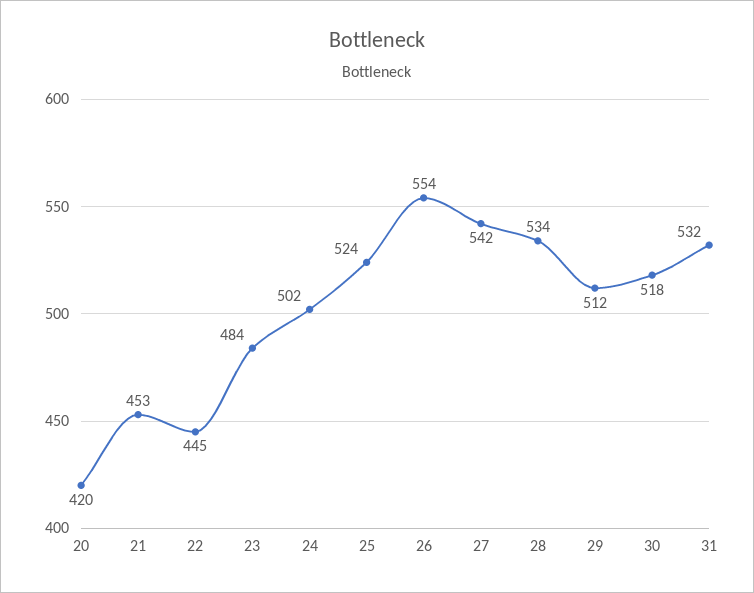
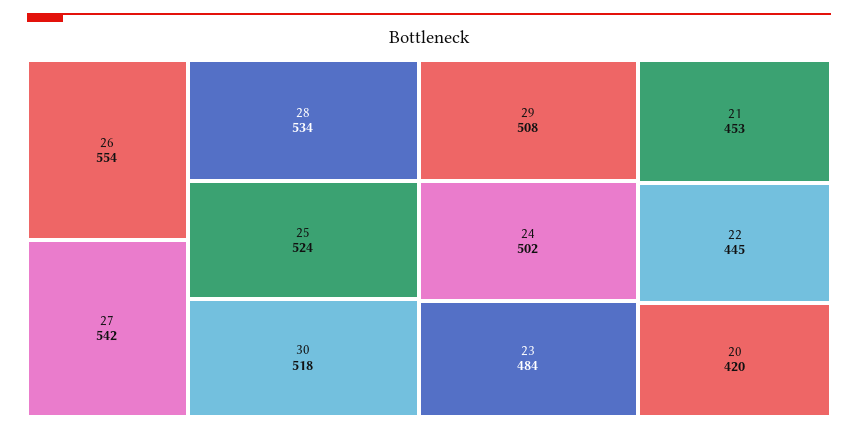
  {
    "20": 420,
    "21": 453,
    "22": 445,
    "23": 484,
    "24": 502,
    "25": 524,
    "26": 554,
    "27": 542,
    "28": 534,
-   "29": 512,
+   "29": 508,
-   "30": 518,
+   "30": 518
-   "31": 532
  }

